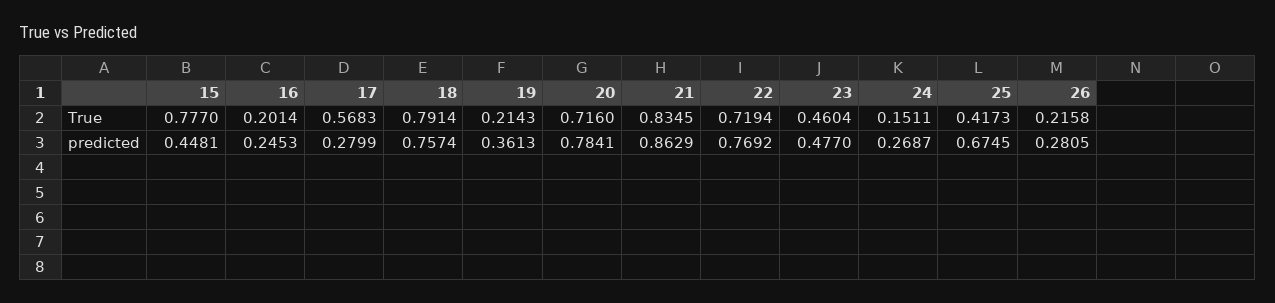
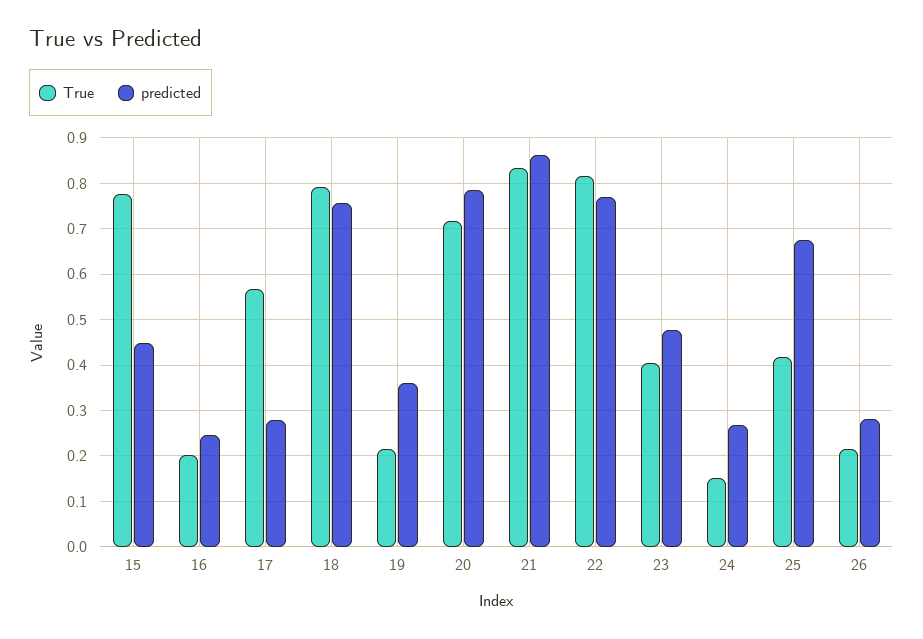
  {
    "True": {
      "15": 0.777,
      "16": 0.2014,
      "17": 0.5683,
      "18": 0.7914,
      "19": 0.2143,
      "20": 0.716,
      "21": 0.8345,
-     "22": 0.7194,
+     "22": 0.82,
-     "23": 0.4604,
+     "23": 0.4,
      "24": 0.1511,
      "25": 0.4173,
      "26": 0.2158
    },
    "predicted": {
      "15": 0.4481,
      "16": 0.2453,
      "17": 0.2799,
      "18": 0.7574,
      "19": 0.3613,
      "20": 0.7841,
      "21": 0.8629,
      "22": 0.7692,
      "23": 0.477,
      "24": 0.2687,
      "25": 0.6745,
      "26": 0.2805
    }
  }

